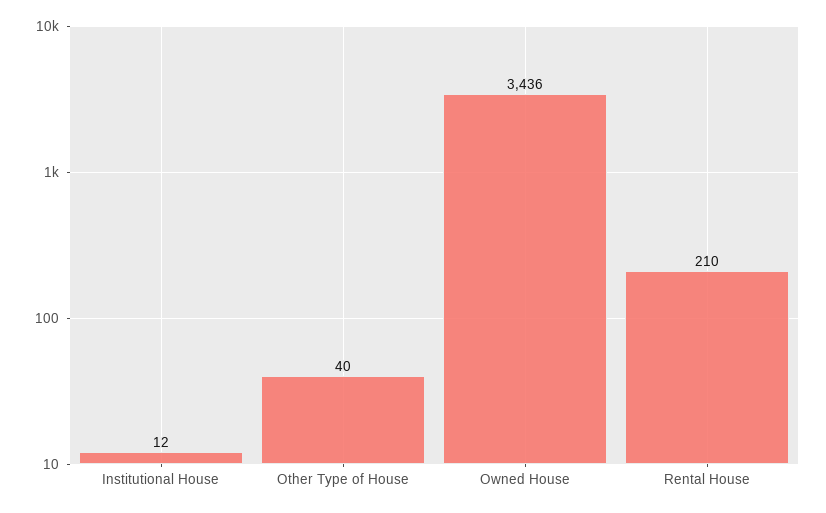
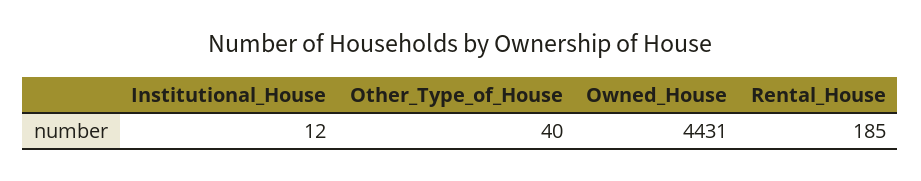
  {
    "Institutional House": 12,
    "Other Type of House": 40,
-   "Owned House": 3436,
+   "Owned House": 4431,
-   "Rental House": 210
+   "Rental House": 185
  }

